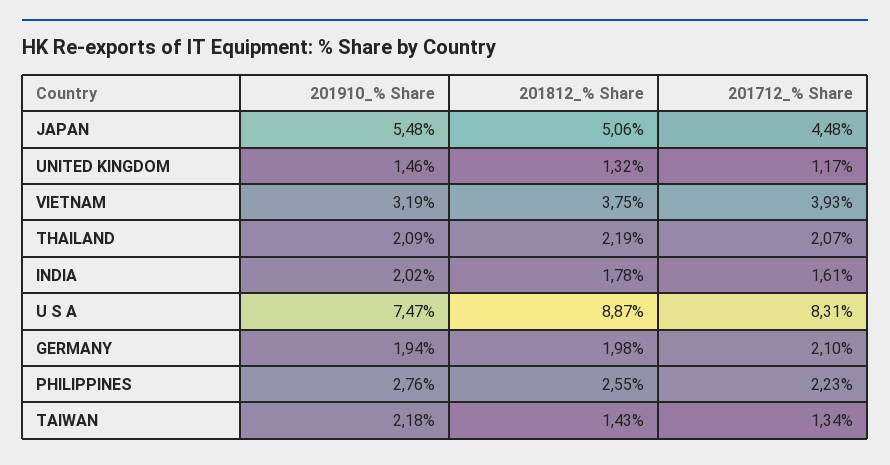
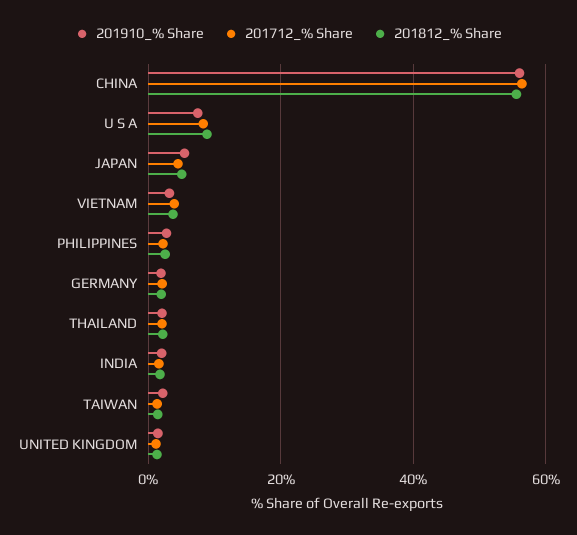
  {
    "201910_% Share": {
      "JAPAN": 5.48,
      "UNITED KINGDOM": 1.46,
      "VIETNAM": 3.19,
      "THAILAND": 2.09,
      "INDIA": 2.02,
      "U S A": 7.47,
      "GERMANY": 1.94,
      "PHILIPPINES": 2.76,
-     "TAIWAN": 2.18
+     "TAIWAN": 2.18,
+     "CHINA": 56
    },
    "201812_% Share": {
      "JAPAN": 5.06,
      "UNITED KINGDOM": 1.32,
      "VIETNAM": 3.75,
      "THAILAND": 2.19,
      "INDIA": 1.78,
      "U S A": 8.87,
      "GERMANY": 1.98,
      "PHILIPPINES": 2.55,
-     "TAIWAN": 1.43
+     "TAIWAN": 1.43,
+     "CHINA": 56
    },
    "201712_% Share": {
      "JAPAN": 4.48,
      "UNITED KINGDOM": 1.17,
      "VIETNAM": 3.93,
      "THAILAND": 2.07,
      "INDIA": 1.61,
      "U S A": 8.31,
      "GERMANY": 2.1,
      "PHILIPPINES": 2.23,
-     "TAIWAN": 1.34
+     "TAIWAN": 1.34,
+     "CHINA": 56
    }
  }

